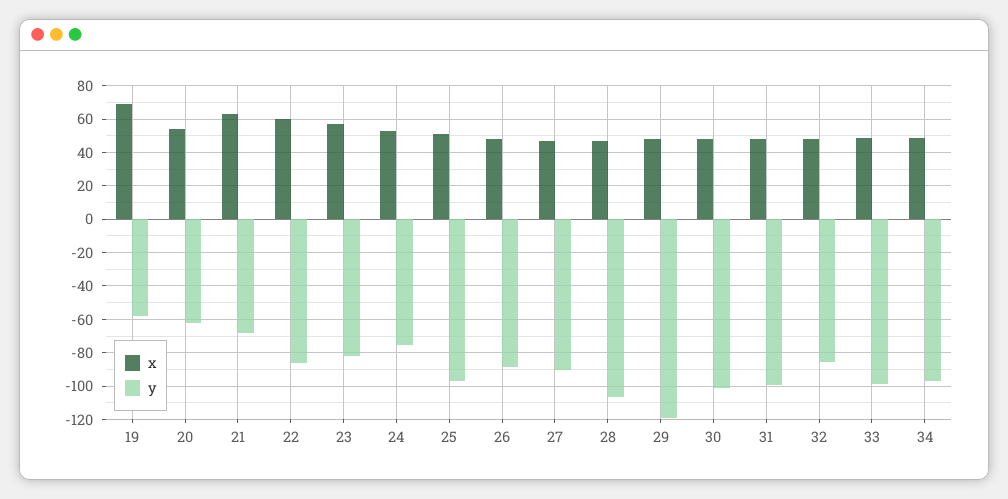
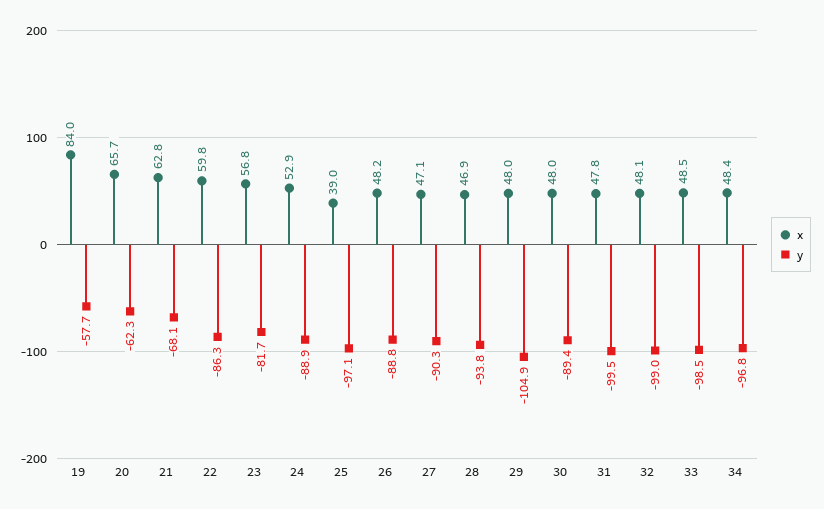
  {
    "x": {
-     "19": 70,
+     "19": 84,
-     "20": 55,
+     "20": 65.7,
      "21": 62.8,
      "22": 59.8,
      "23": 56.8,
      "24": 52.9,
-     "25": 50,
+     "25": 39,
      "26": 48.2,
      "27": 47.1,
      "28": 46.9,
      "29": 48,
      "30": 48,
      "31": 47.8,
      "32": 48.1,
      "33": 48.5,
      "34": 48.4
    },
    "y": {
      "19": -57.7,
      "20": -62.3,
      "21": -68.1,
      "22": -86.3,
      "23": -81.7,
-     "24": -75,
+     "24": -88.9,
      "25": -97.1,
      "26": -88.8,
      "27": -90.3,
-     "28": -105,
+     "28": -93.8,
-     "29": -120,
+     "29": -104.9,
-     "30": -100,
+     "30": -89.4,
      "31": -99.5,
-     "32": -85,
+     "32": -99,
      "33": -98.5,
      "34": -96.8
    }
  }

